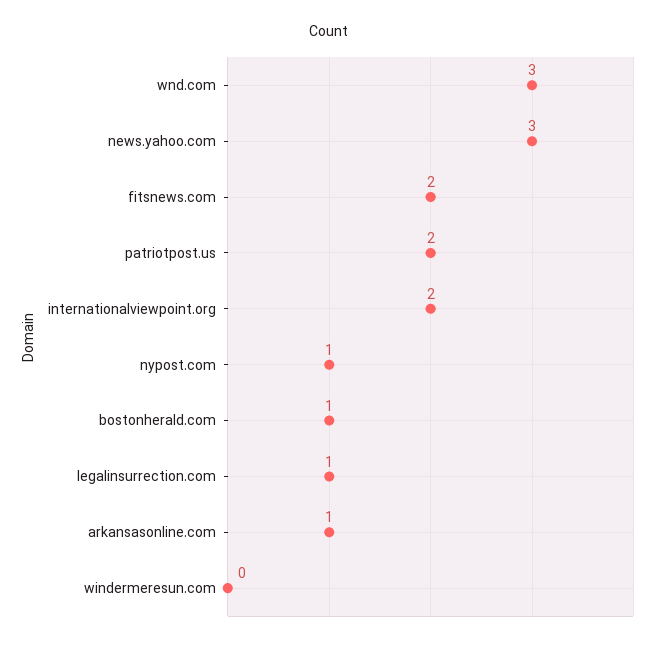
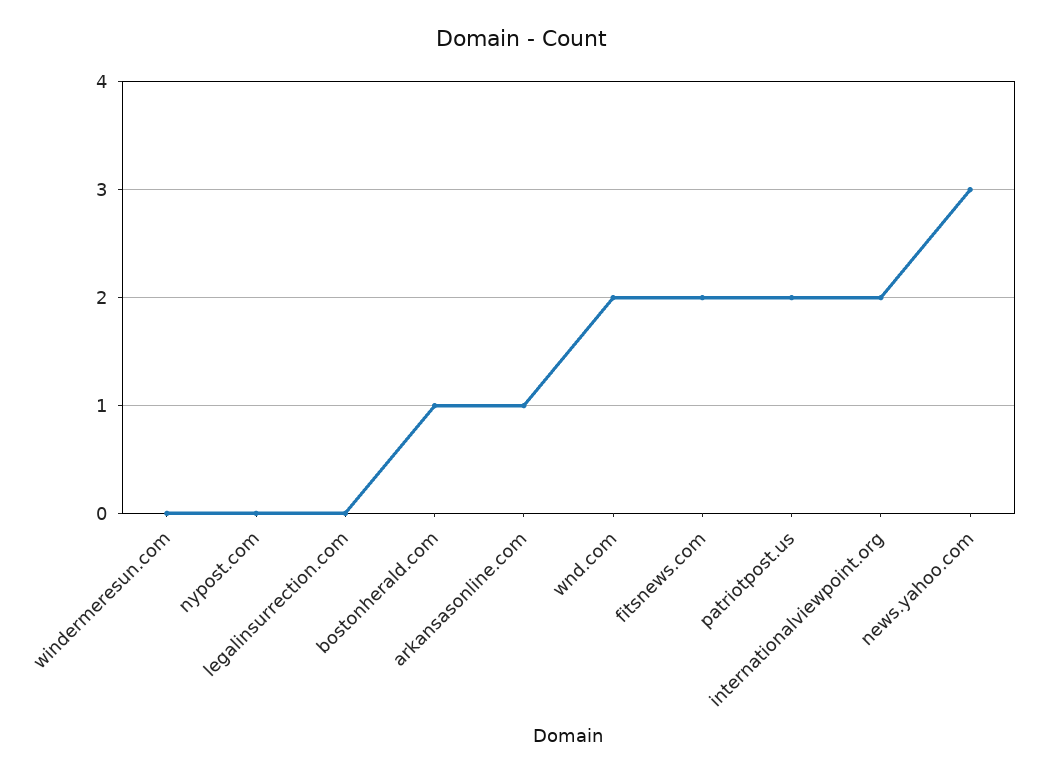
  {
-   "wnd.com": 3,
+   "wnd.com": 2,
    "news.yahoo.com": 3,
    "fitsnews.com": 2,
    "patriotpost.us": 2,
    "internationalviewpoint.org": 2,
-   "nypost.com": 1,
+   "nypost.com": 0,
    "bostonherald.com": 1,
-   "legalinsurrection.com": 1,
+   "legalinsurrection.com": 0,
    "arkansasonline.com": 1,
    "windermeresun.com": 0
  }

